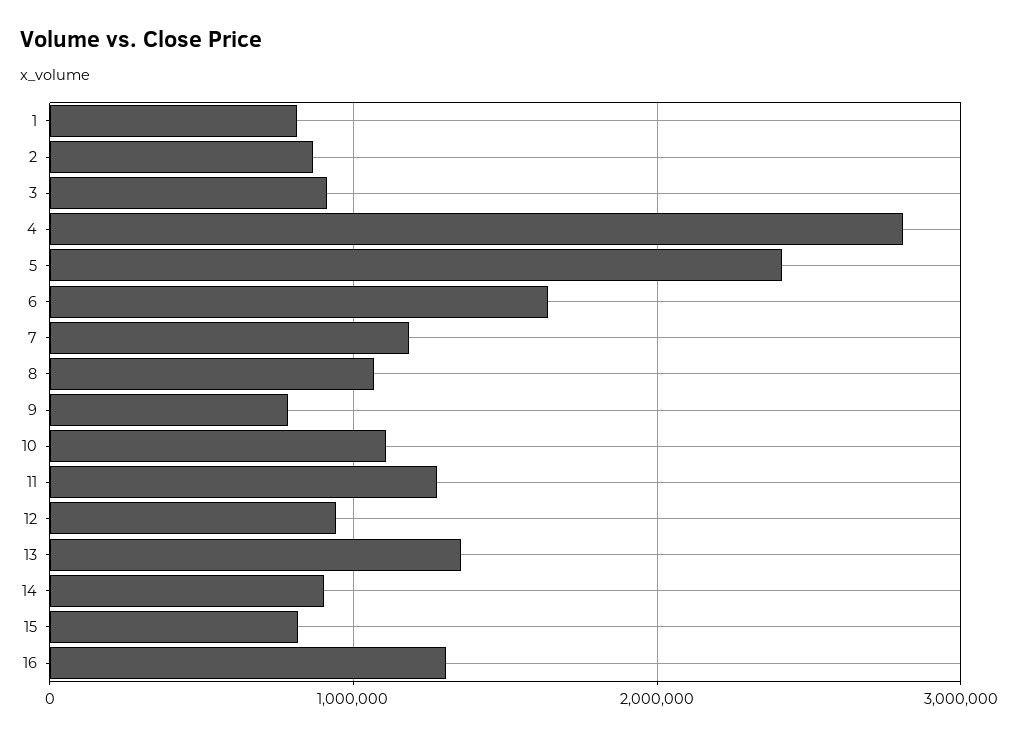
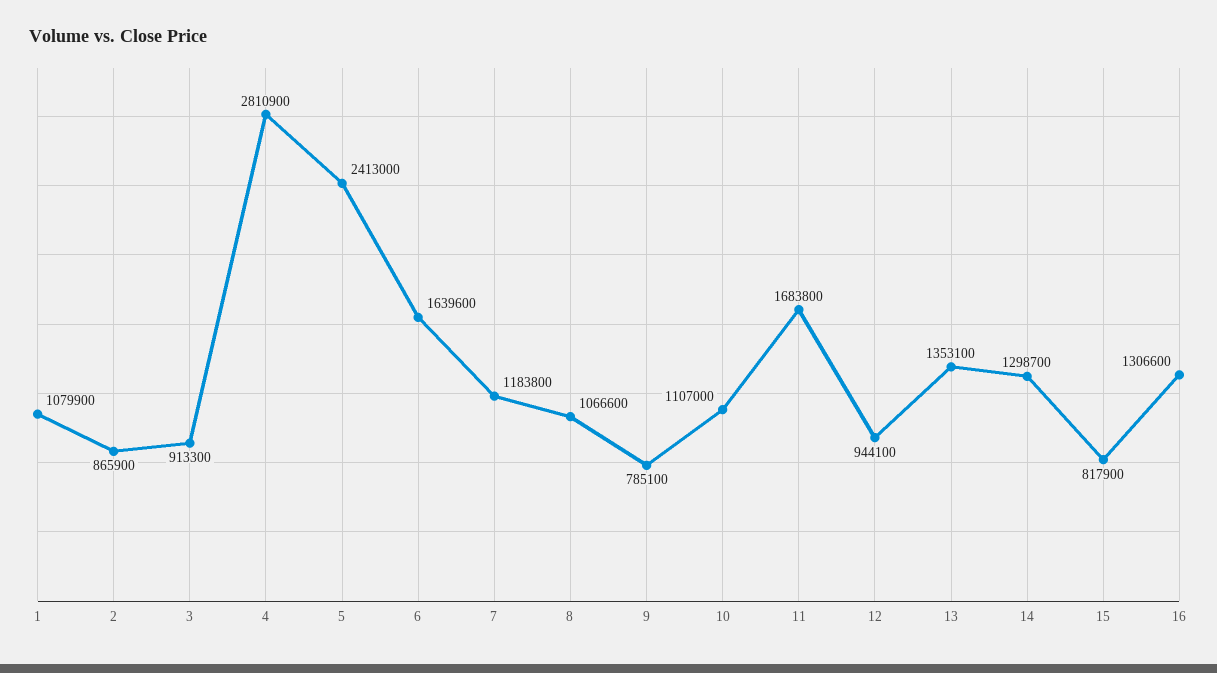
  {
-   "1": 800000,
+   "1": 1079900,
    "2": 865900,
    "3": 913300,
    "4": 2810900,
    "5": 2413000,
    "6": 1639600,
    "7": 1183800,
    "8": 1066600,
    "9": 785100,
    "10": 1107000,
-   "11": 1300000,
+   "11": 1683800,
    "12": 944100,
    "13": 1353100,
-   "14": 900000,
+   "14": 1298700,
    "15": 817900,
    "16": 1306600
  }

